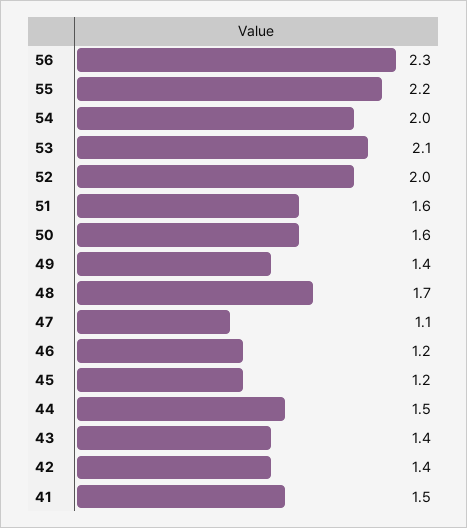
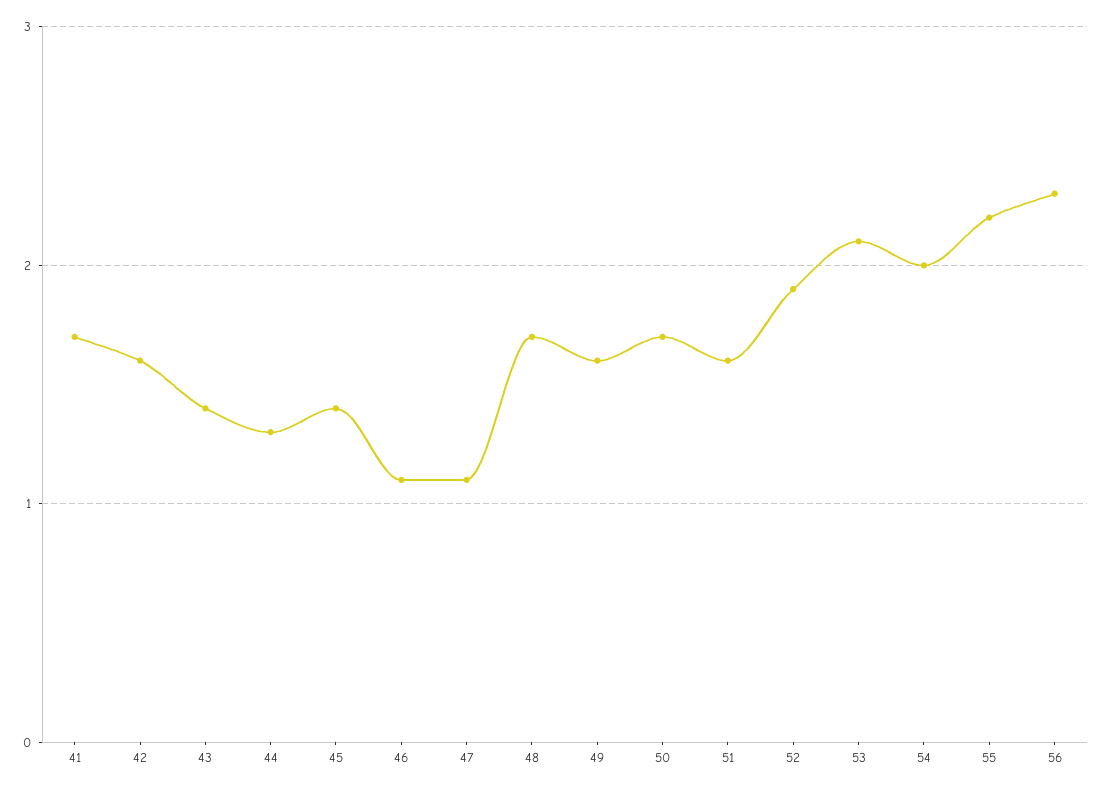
  {
    "56": 2.3,
    "55": 2.2,
    "54": 2,
    "53": 2.1,
-   "52": 2,
+   "52": 1.9,
    "51": 1.6,
-   "50": 1.6,
+   "50": 1.7,
-   "49": 1.4,
+   "49": 1.6,
    "48": 1.7,
    "47": 1.1,
-   "46": 1.2,
+   "46": 1.1,
-   "45": 1.2,
+   "45": 1.4,
-   "44": 1.5,
+   "44": 1.3,
    "43": 1.4,
-   "42": 1.4,
+   "42": 1.6,
-   "41": 1.5
+   "41": 1.7
  }

